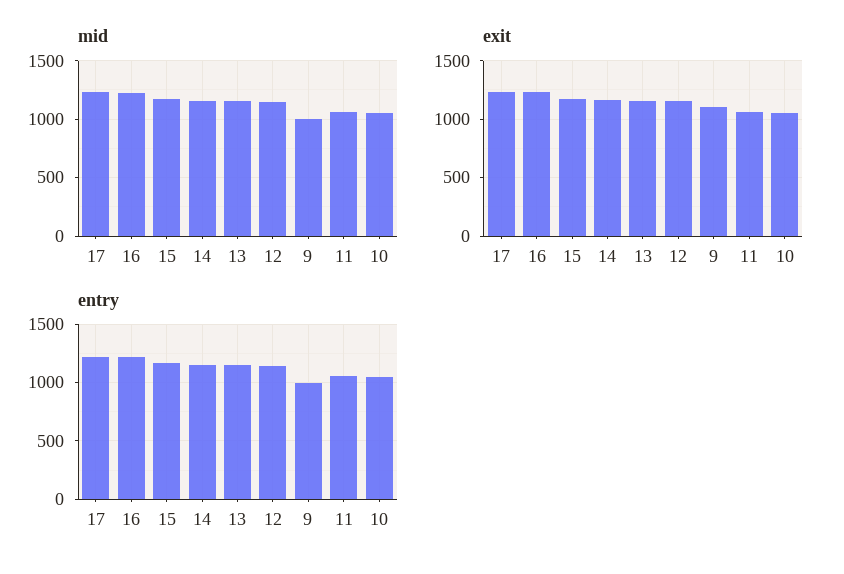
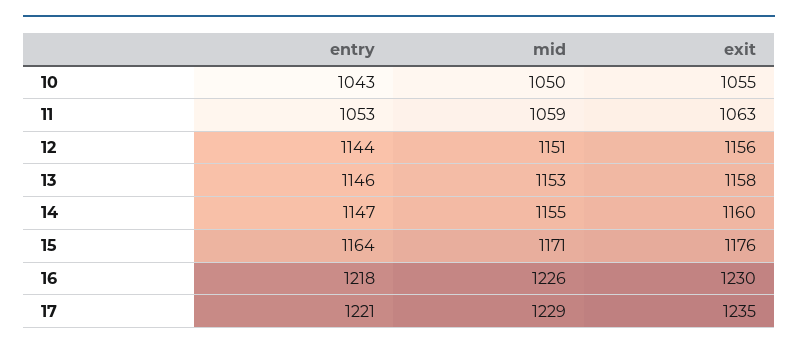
  {
    "mid": {
      "17": 1229,
      "16": 1226,
      "15": 1171,
      "14": 1155,
      "13": 1153,
      "12": 1151,
-     "9": 1000,
      "11": 1059,
      "10": 1050
    },
    "exit": {
      "17": 1235,
      "16": 1230,
      "15": 1176,
      "14": 1160,
      "13": 1158,
      "12": 1156,
-     "9": 1100,
      "11": 1063,
      "10": 1055
    },
    "entry": {
      "17": 1221,
      "16": 1218,
      "15": 1164,
      "14": 1147,
      "13": 1146,
      "12": 1144,
-     "9": 1000,
      "11": 1053,
      "10": 1043
    }
  }

